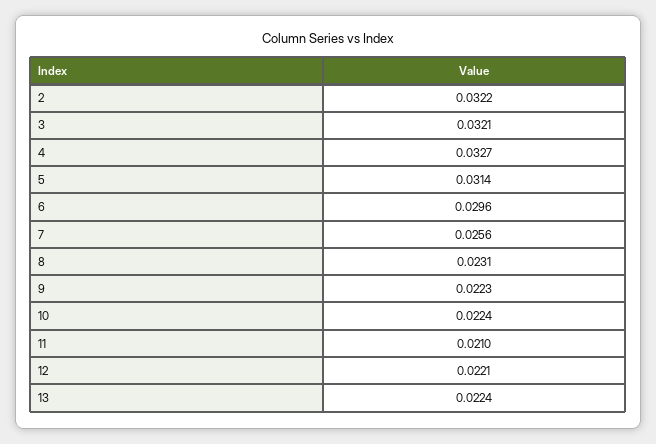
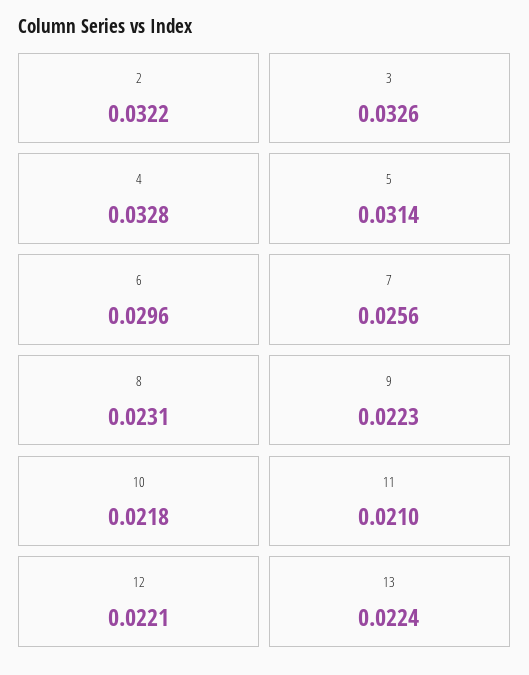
  {
    "2": 0.0322,
-   "3": 0.0321,
+   "3": 0.0326,
-   "4": 0.0327,
+   "4": 0.0328,
    "5": 0.0314,
    "6": 0.0296,
    "7": 0.0256,
    "8": 0.0231,
    "9": 0.0223,
-   "10": 0.0224,
+   "10": 0.0218,
    "11": 0.021,
    "12": 0.0221,
    "13": 0.0224
  }

